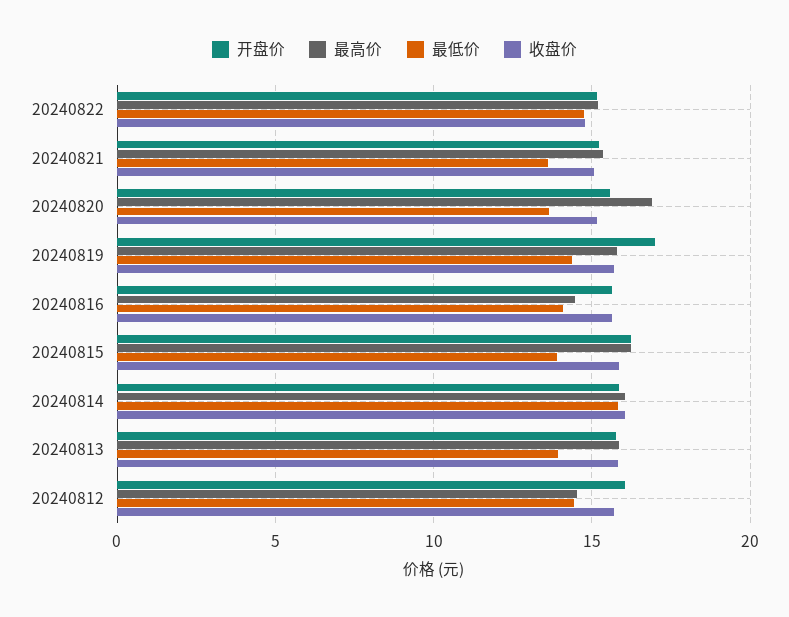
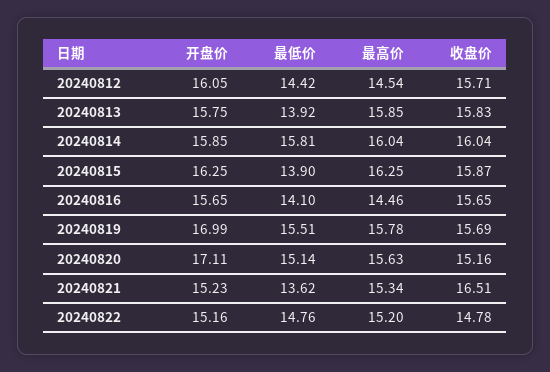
  {
    "开盘价": {
      "20240822": 15.16,
      "20240821": 15.23,
-     "20240820": 15.5,
+     "20240820": 17.11,
      "20240819": 16.99,
      "20240816": 15.65,
      "20240815": 16.25,
      "20240814": 15.85,
      "20240813": 15.75,
      "20240812": 16.05
    },
    "最高价": {
      "20240822": 15.2,
      "20240821": 15.34,
-     "20240820": 17,
+     "20240820": 15.63,
      "20240819": 15.78,
      "20240816": 14.46,
      "20240815": 16.25,
      "20240814": 16.04,
      "20240813": 15.85,
      "20240812": 14.54
    },
    "最低价": {
      "20240822": 14.76,
      "20240821": 13.62,
-     "20240820": 13.5,
+     "20240820": 15.14,
-     "20240819": 14.5,
+     "20240819": 15.51,
      "20240816": 14.1,
      "20240815": 13.9,
      "20240814": 15.81,
      "20240813": 13.92,
      "20240812": 14.42
    },
    "收盘价": {
      "20240822": 14.78,
-     "20240821": 15,
+     "20240821": 16.51,
      "20240820": 15.16,
      "20240819": 15.69,
      "20240816": 15.65,
      "20240815": 15.87,
      "20240814": 16.04,
      "20240813": 15.83,
      "20240812": 15.71
    }
  }

